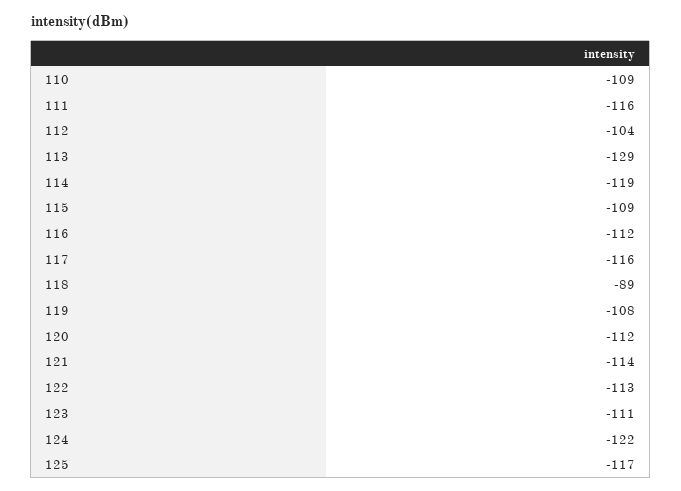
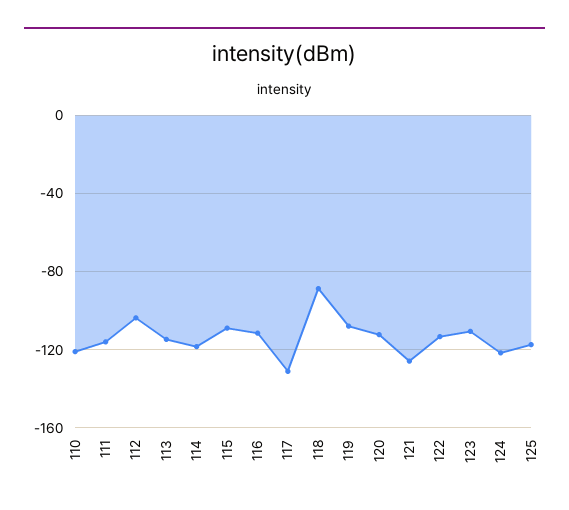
  {
-   "110": -109,
+   "110": -120,
    "111": -116,
    "112": -104,
-   "113": -129,
+   "113": -115,
    "114": -119,
    "115": -109,
    "116": -112,
-   "117": -116,
+   "117": -130,
    "118": -89,
    "119": -108,
    "120": -112,
-   "121": -114,
+   "121": -125,
    "122": -113,
    "123": -111,
    "124": -122,
    "125": -117
  }

